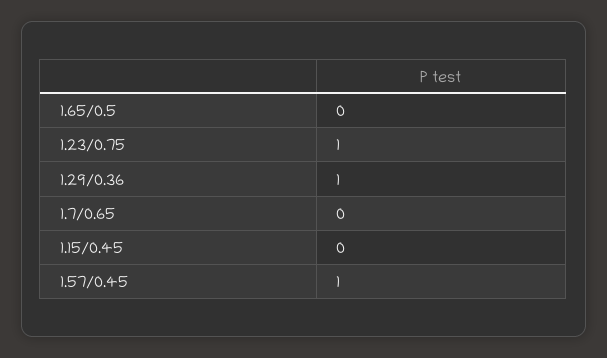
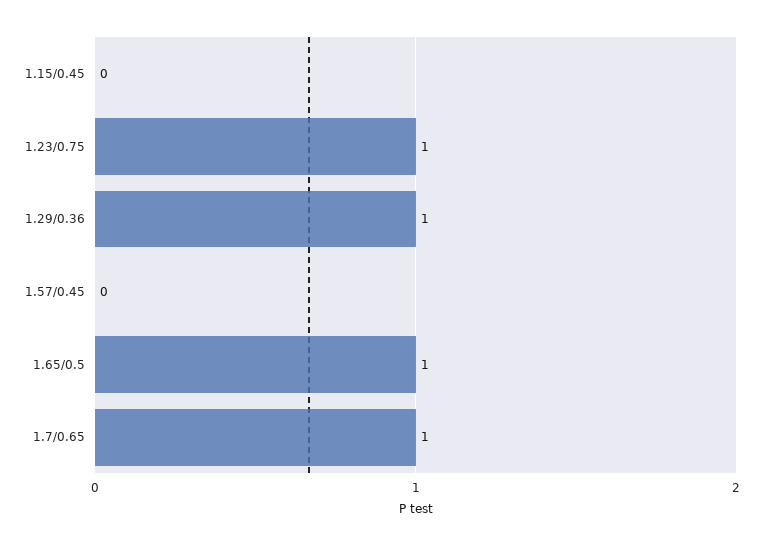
  {
-   "1.65/0.5": 0,
+   "1.65/0.5": 1,
    "1.23/0.75": 1,
    "1.29/0.36": 1,
-   "1.7/0.65": 0,
+   "1.7/0.65": 1,
    "1.15/0.45": 0,
-   "1.57/0.45": 1
+   "1.57/0.45": 0
  }

